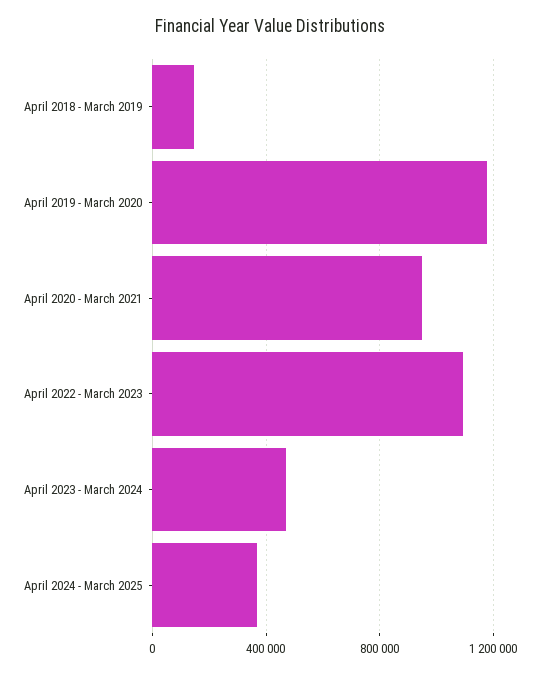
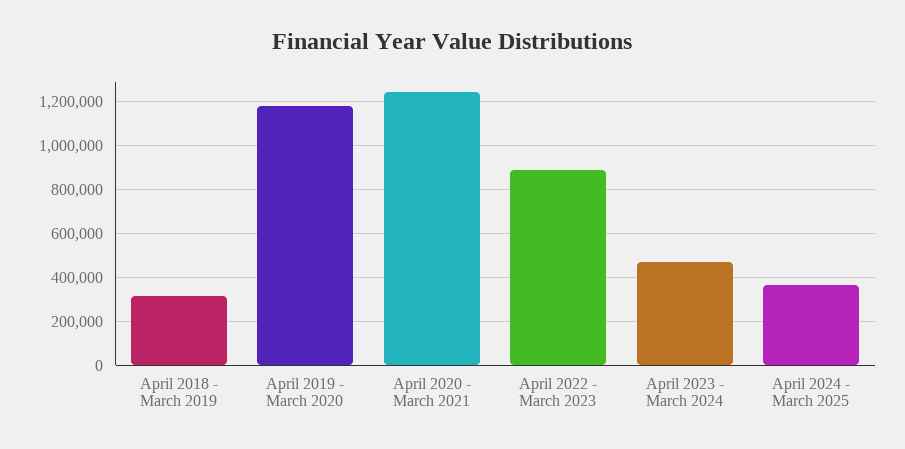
  {
-   "April 2018 - March 2019": 150000,
+   "April 2018 - March 2019": 300000,
    "April 2019 - March 2020": 1200000,
-   "April 2020 - March 2021": 950000,
+   "April 2020 - March 2021": 1250000,
-   "April 2022 - March 2023": 1100000,
+   "April 2022 - March 2023": 900000,
    "April 2023 - March 2024": 450000,
    "April 2024 - March 2025": 350000
  }

